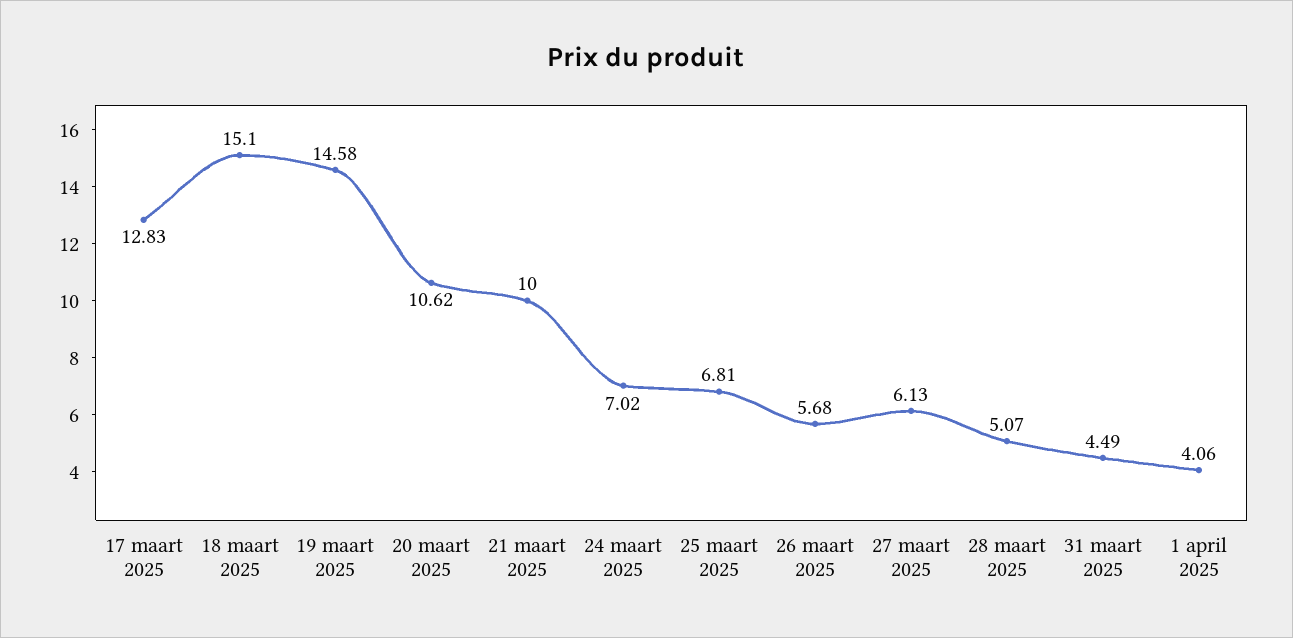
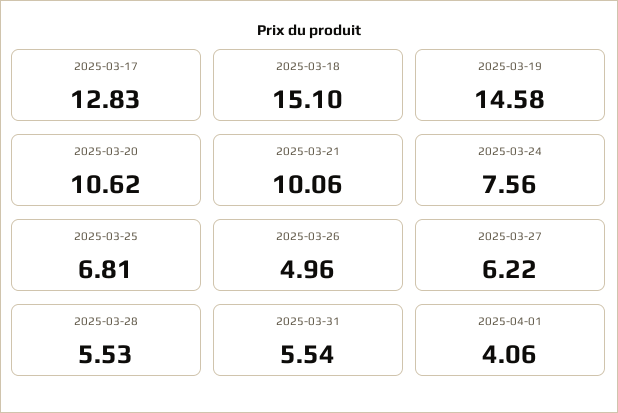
  {
    "17 maart 2025": 12.83,
    "18 maart 2025": 15.1,
    "19 maart 2025": 14.58,
    "20 maart 2025": 10.62,
-   "21 maart 2025": 10,
+   "21 maart 2025": 10.06,
-   "24 maart 2025": 7.02,
+   "24 maart 2025": 7.56,
    "25 maart 2025": 6.81,
-   "26 maart 2025": 5.68,
+   "26 maart 2025": 4.96,
-   "27 maart 2025": 6.13,
+   "27 maart 2025": 6.22,
-   "28 maart 2025": 5.07,
+   "28 maart 2025": 5.53,
-   "31 maart 2025": 4.49,
+   "31 maart 2025": 5.54,
    "1 april 2025": 4.06
  }

